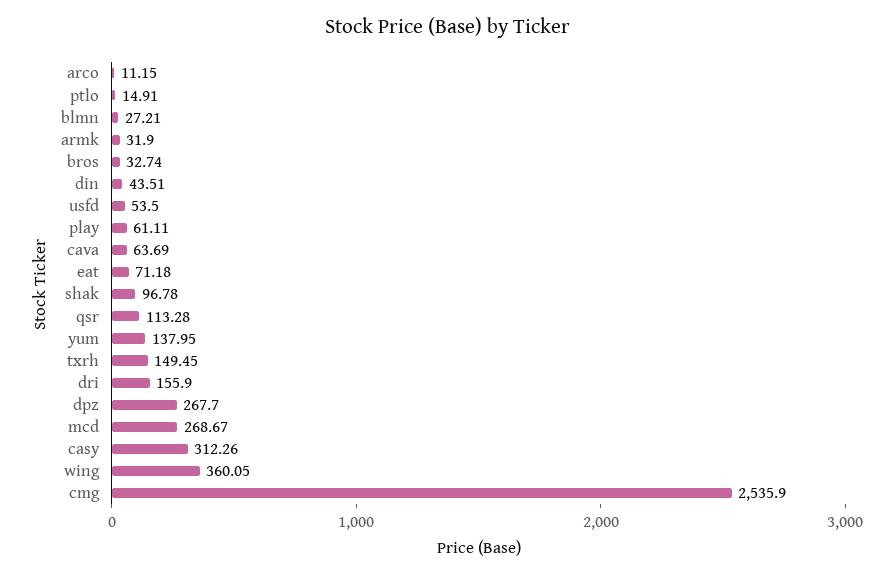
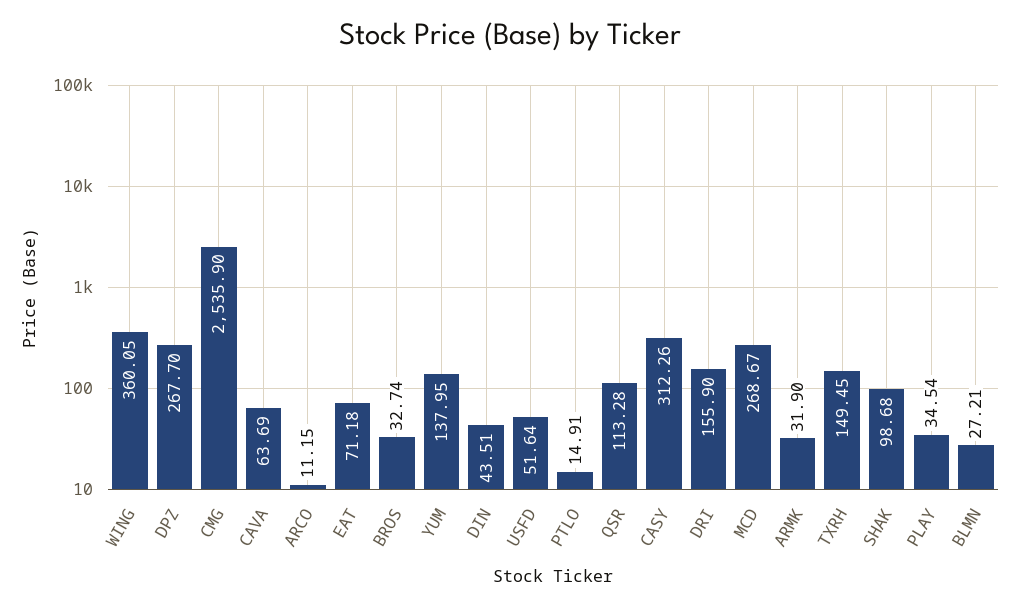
  {
    "arco": 11.15,
    "ptlo": 14.91,
    "blmn": 27.21,
    "armk": 31.9,
    "bros": 32.74,
    "din": 43.51,
-   "usfd": 53.5,
+   "usfd": 51.64,
-   "play": 61.11,
+   "play": 34.54,
    "cava": 63.69,
    "eat": 71.18,
-   "shak": 96.78,
+   "shak": 98.68,
    "qsr": 113.28,
    "yum": 137.95,
    "txrh": 149.45,
    "dri": 155.9,
    "dpz": 267.7,
    "mcd": 268.67,
    "casy": 312.26,
    "wing": 360.05,
    "cmg": 2535.9
  }

